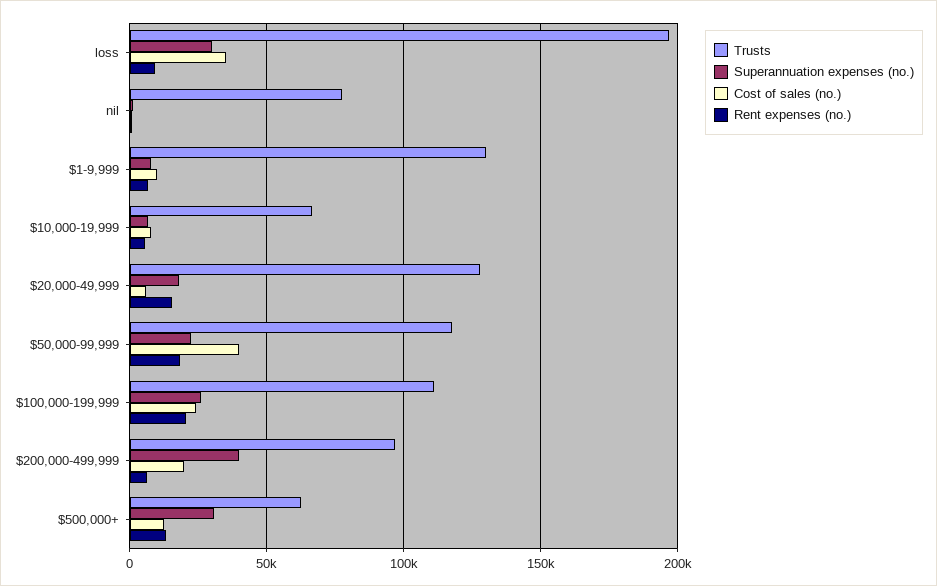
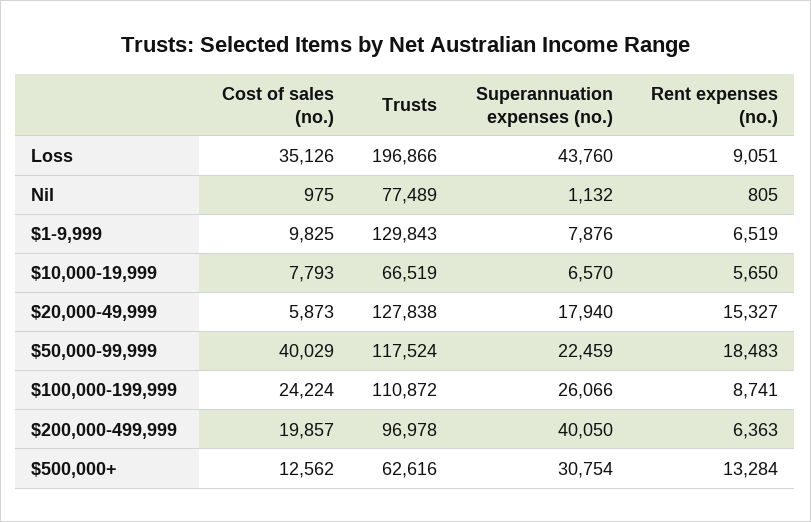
  {
    "Trusts": {
      "loss": 196866,
      "nil": 77489,
      "$1-9,999": 129843,
      "$10,000-19,999": 66519,
      "$20,000-49,999": 127838,
      "$50,000-99,999": 117524,
      "$100,000-199,999": 110872,
      "$200,000-499,999": 96978,
      "$500,000+": 62616
    },
    "Superannuation expenses (no.)": {
-     "loss": 30000,
+     "loss": 43760,
      "nil": 1132,
      "$1-9,999": 7876,
      "$10,000-19,999": 6570,
      "$20,000-49,999": 17940,
      "$50,000-99,999": 22459,
      "$100,000-199,999": 26066,
      "$200,000-499,999": 40050,
      "$500,000+": 30754
    },
    "Cost of sales (no.)": {
      "loss": 35126,
      "nil": 975,
      "$1-9,999": 9825,
      "$10,000-19,999": 7793,
      "$20,000-49,999": 5873,
      "$50,000-99,999": 40029,
      "$100,000-199,999": 24224,
      "$200,000-499,999": 19857,
      "$500,000+": 12562
    },
    "Rent expenses (no.)": {
      "loss": 9051,
      "nil": 805,
      "$1-9,999": 6519,
      "$10,000-19,999": 5650,
      "$20,000-49,999": 15327,
      "$50,000-99,999": 18483,
-     "$100,000-199,999": 20000,
+     "$100,000-199,999": 8741,
      "$200,000-499,999": 6363,
      "$500,000+": 13284
    }
  }

